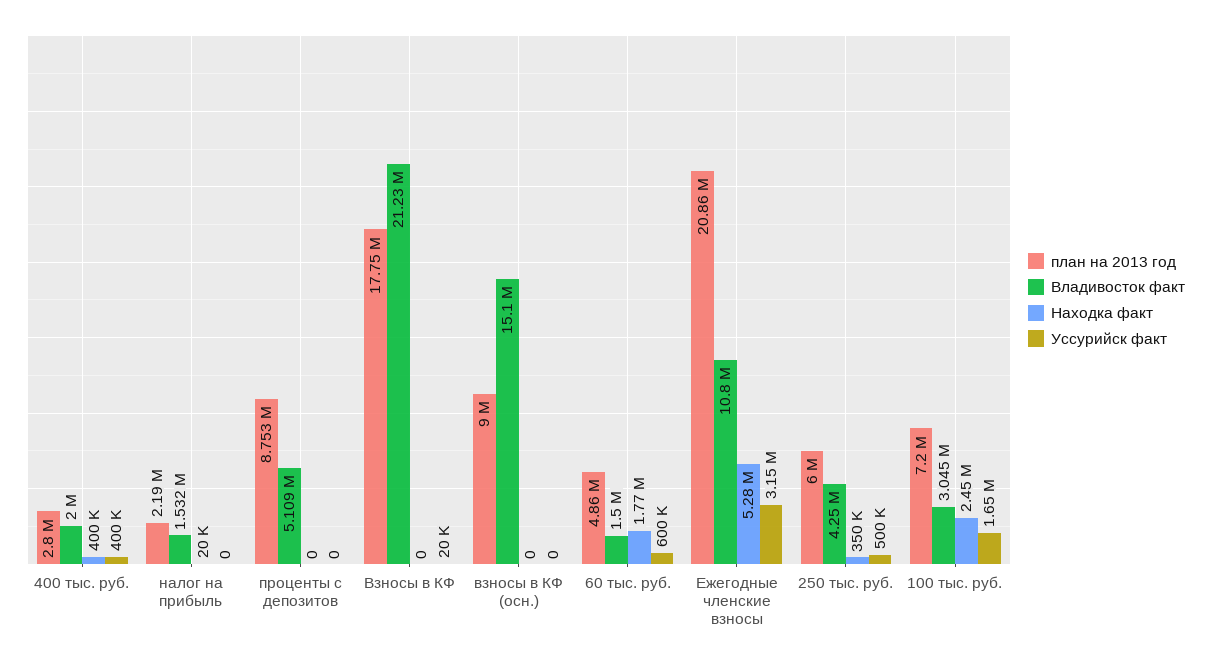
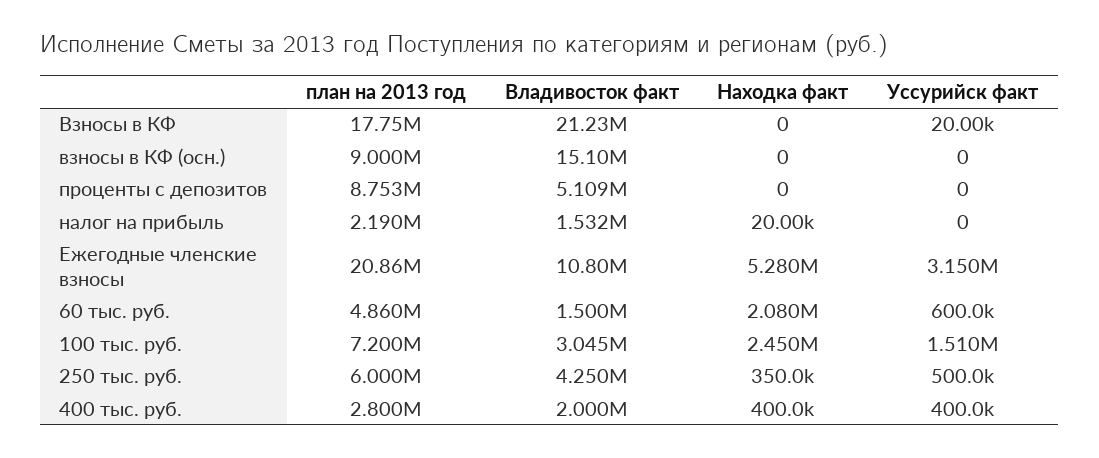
  {
    "план на 2013 год": {
      "400 тыс. руб.": 2800000,
      "налог на прибыль": 2190000,
      "проценты с депозитов": 8753000,
      "Взносы в КФ": 17750000,
      "взносы в КФ (осн.)": 9000000,
      "60 тыс. руб.": 4860000,
      "Ежегодные членские взносы": 20860000,
      "250 тыс. руб.": 6000000,
      "100 тыс. руб.": 7200000
    },
    "Владивосток факт": {
      "400 тыс. руб.": 2000000,
      "налог на прибыль": 1532000,
      "проценты с депозитов": 5109000,
      "Взносы в КФ": 21230000,
      "взносы в КФ (осн.)": 15100000,
      "60 тыс. руб.": 1500000,
      "Ежегодные членские взносы": 10800000,
      "250 тыс. руб.": 4250000,
      "100 тыс. руб.": 3045000
    },
    "Находка факт": {
      "400 тыс. руб.": 400000,
      "налог на прибыль": 20000,
      "проценты с депозитов": 0,
      "Взносы в КФ": 0,
      "взносы в КФ (осн.)": 0,
-     "60 тыс. руб.": 1770000,
+     "60 тыс. руб.": 2080000,
      "Ежегодные членские взносы": 5280000,
      "250 тыс. руб.": 350000,
      "100 тыс. руб.": 2450000
    },
    "Уссурийск факт": {
      "400 тыс. руб.": 400000,
      "налог на прибыль": 0,
      "проценты с депозитов": 0,
      "Взносы в КФ": 20000,
      "взносы в КФ (осн.)": 0,
      "60 тыс. руб.": 600000,
      "Ежегодные членские взносы": 3150000,
      "250 тыс. руб.": 500000,
-     "100 тыс. руб.": 1650000
+     "100 тыс. руб.": 1510000
    }
  }

